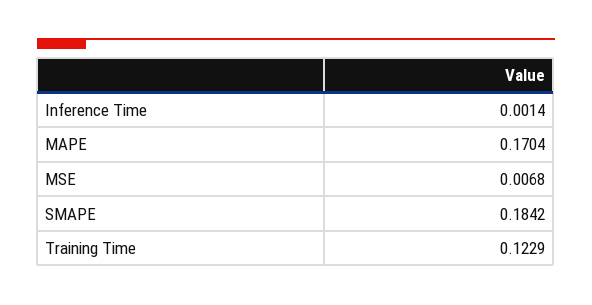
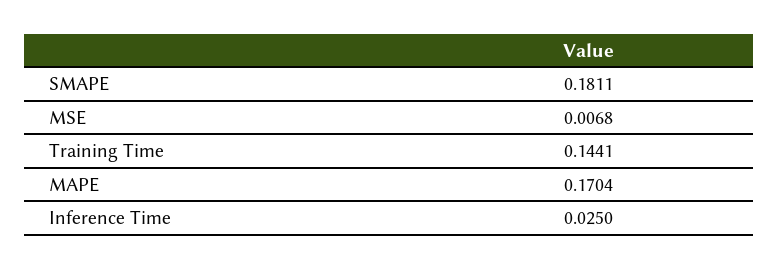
  {
-   "Inference Time": 0.0014,
+   "Inference Time": 0.025,
    "MAPE": 0.1704,
    "MSE": 0.0068,
-   "SMAPE": 0.1842,
+   "SMAPE": 0.1811,
-   "Training Time": 0.1229
+   "Training Time": 0.1441
  }

